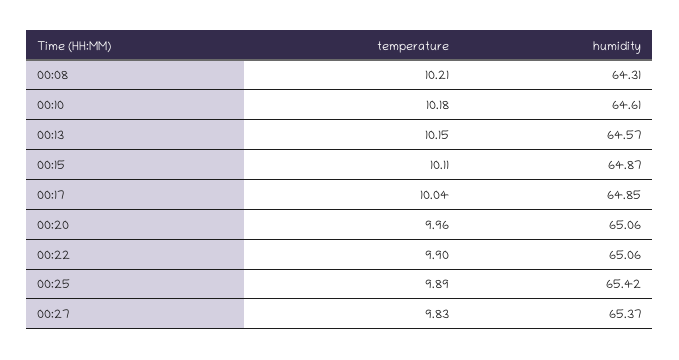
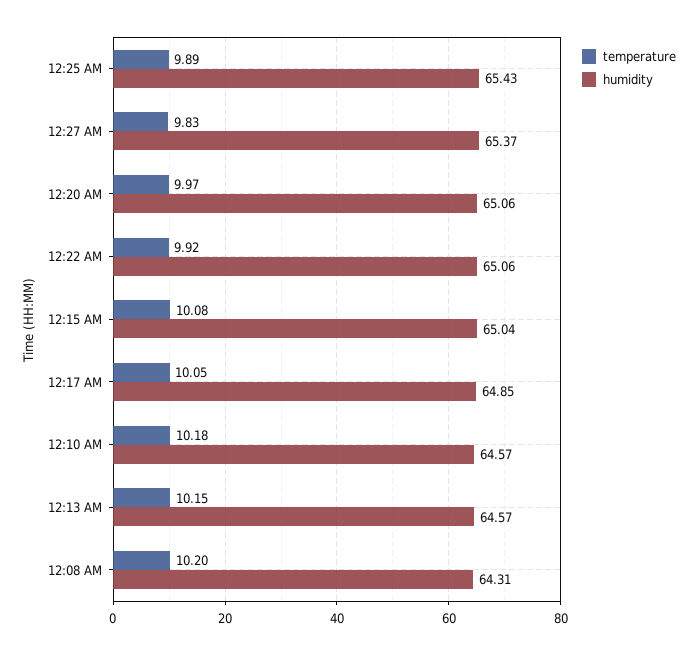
  {
    "temperature": {
-     "00:08": 10.21,
+     "00:08": 10.2,
      "00:10": 10.18,
      "00:13": 10.15,
-     "00:15": 10.11,
+     "00:15": 10.08,
-     "00:17": 10.04,
+     "00:17": 10.05,
-     "00:20": 9.96,
+     "00:20": 9.97,
-     "00:22": 9.9,
+     "00:22": 9.92,
      "00:25": 9.89,
      "00:27": 9.83
    },
    "humidity": {
      "00:08": 64.31,
-     "00:10": 64.61,
+     "00:10": 64.57,
      "00:13": 64.57,
-     "00:15": 64.87,
+     "00:15": 65.04,
      "00:17": 64.85,
      "00:20": 65.06,
      "00:22": 65.06,
-     "00:25": 65.42,
+     "00:25": 65.43,
      "00:27": 65.37
    }
  }

